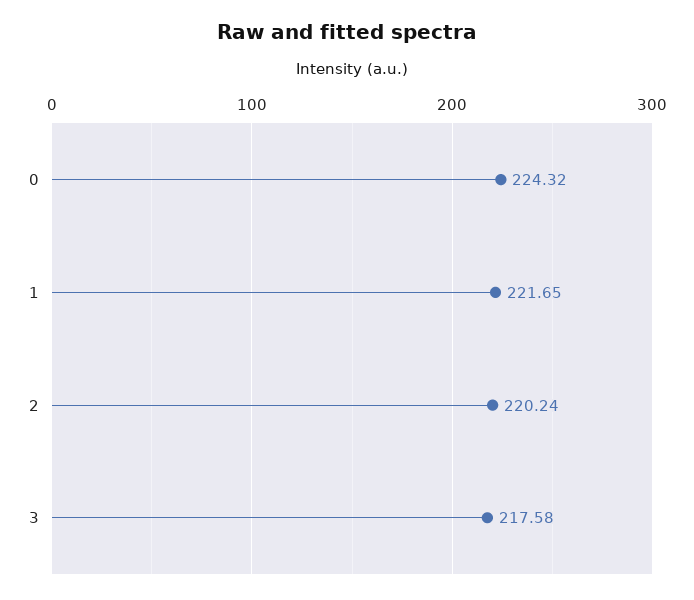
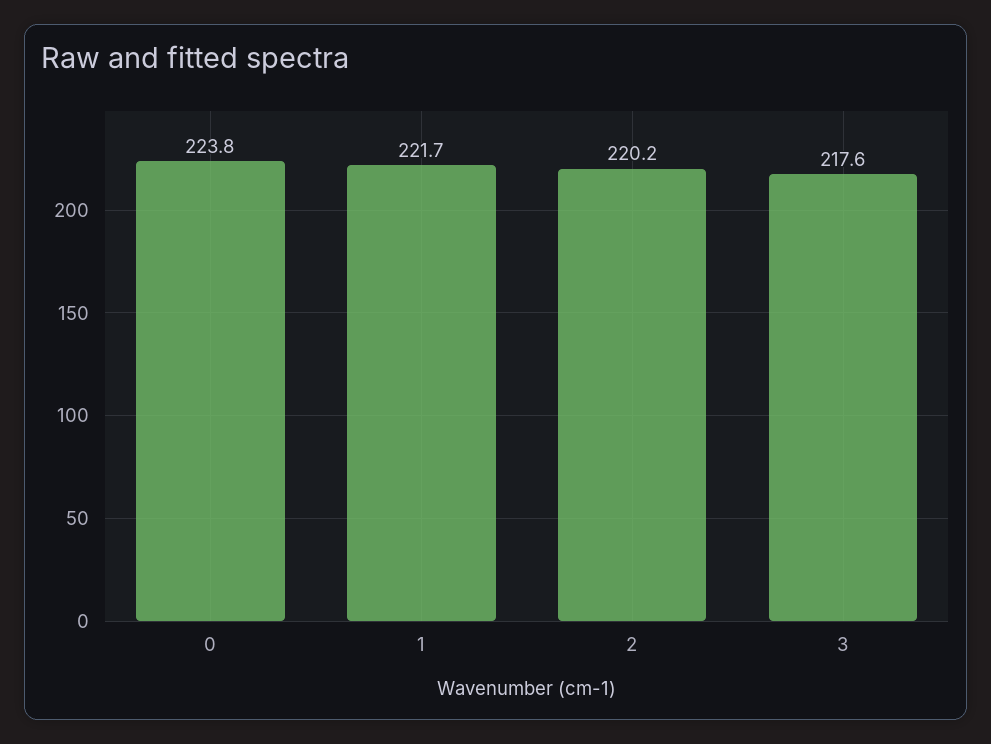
  {
-   "0": 224.32,
+   "0": 223.8,
    "1": 221.65,
    "2": 220.24,
    "3": 217.58
  }

